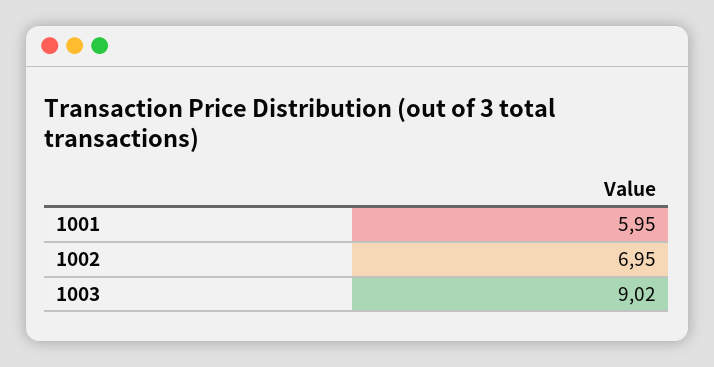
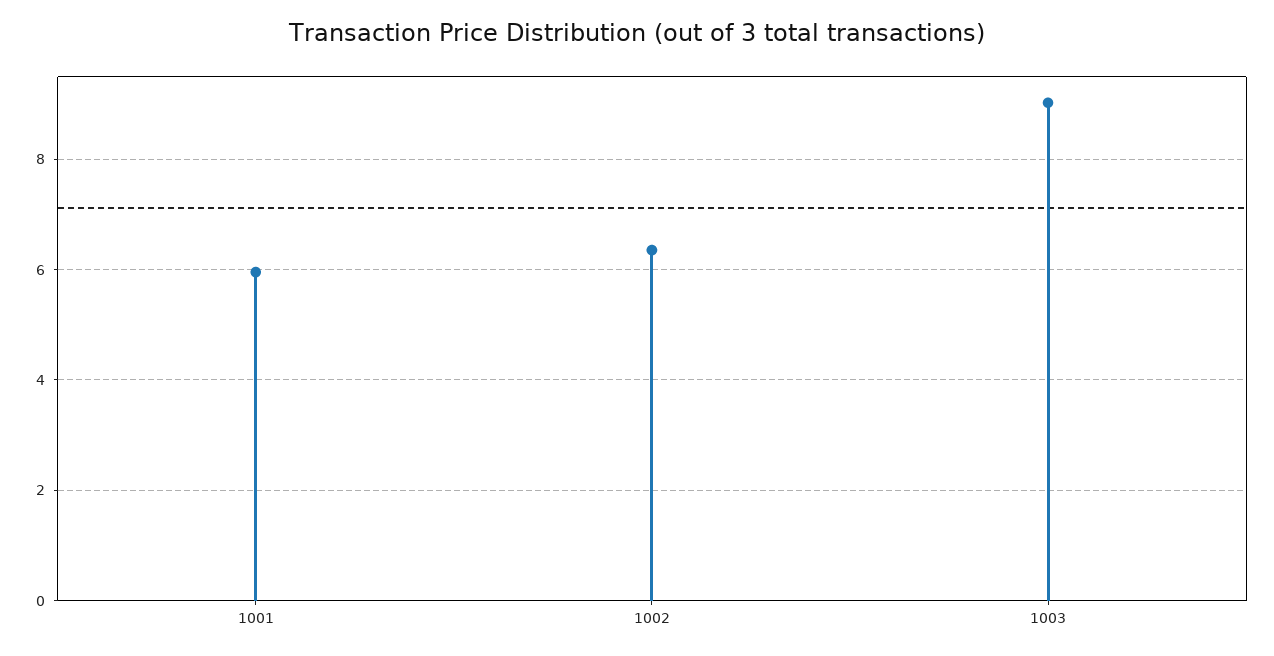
  {
    "1001": 5.95,
-   "1002": 6.95,
+   "1002": 6.4,
    "1003": 9.02
  }

